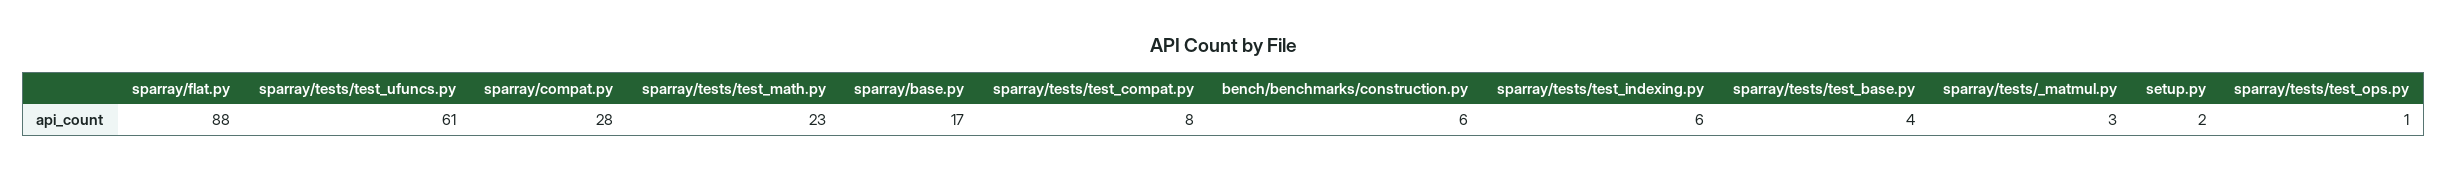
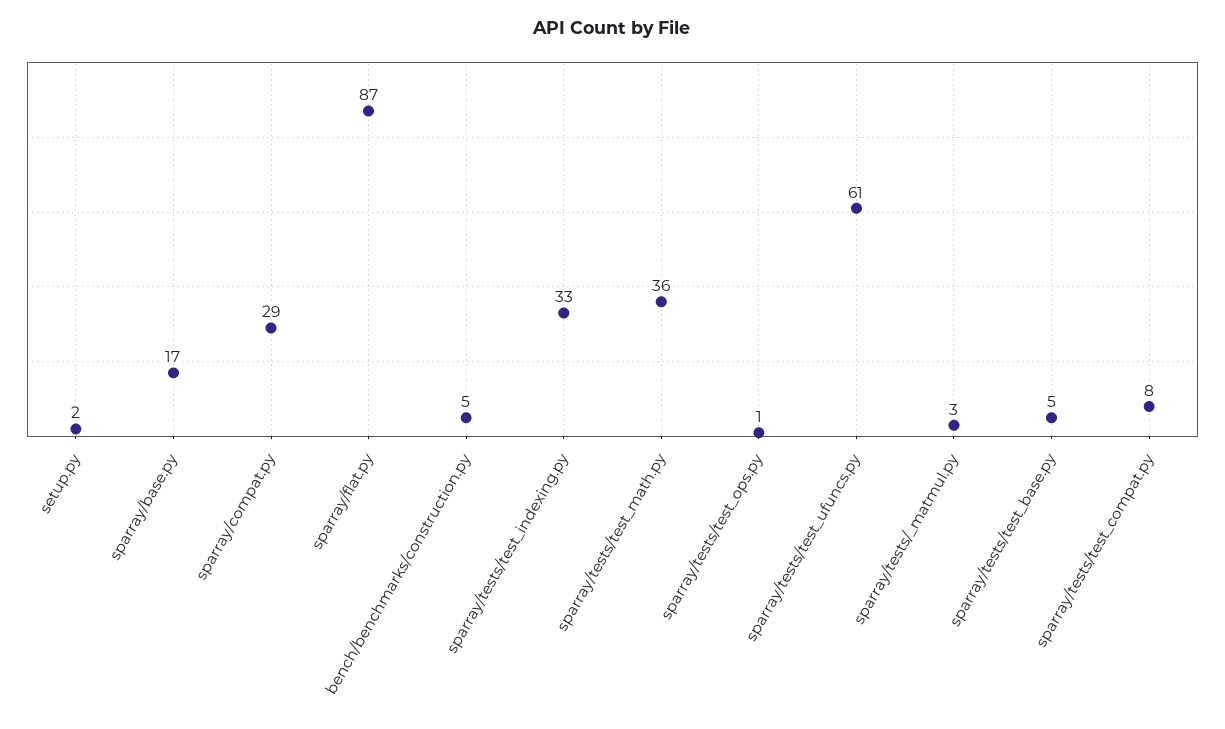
  {
-   "sparray/flat.py": 88,
+   "sparray/flat.py": 87,
    "sparray/tests/test_ufuncs.py": 61,
-   "sparray/compat.py": 28,
+   "sparray/compat.py": 29,
-   "sparray/tests/test_math.py": 23,
+   "sparray/tests/test_math.py": 36,
    "sparray/base.py": 17,
    "sparray/tests/test_compat.py": 8,
-   "bench/benchmarks/construction.py": 6,
+   "bench/benchmarks/construction.py": 5,
-   "sparray/tests/test_indexing.py": 6,
+   "sparray/tests/test_indexing.py": 33,
-   "sparray/tests/test_base.py": 4,
+   "sparray/tests/test_base.py": 5,
    "sparray/tests/_matmul.py": 3,
    "setup.py": 2,
    "sparray/tests/test_ops.py": 1
  }

